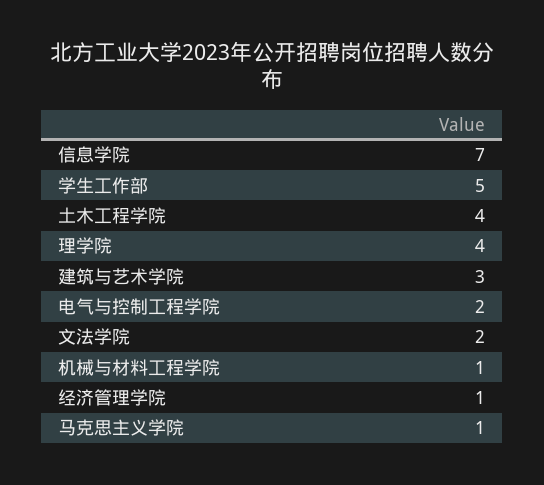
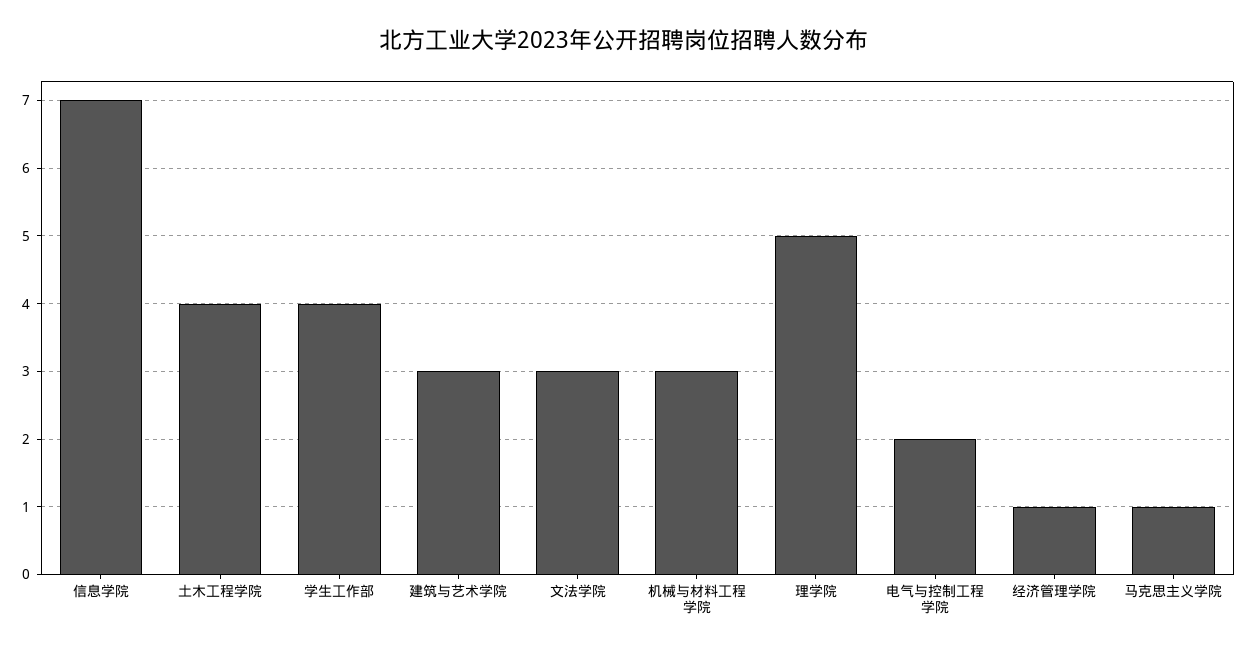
  {
    "信息学院": 7,
-   "学生工作部": 5,
+   "学生工作部": 4,
    "土木工程学院": 4,
-   "理学院": 4,
+   "理学院": 5,
    "建筑与艺术学院": 3,
    "电气与控制工程学院": 2,
-   "文法学院": 2,
+   "文法学院": 3,
-   "机械与材料工程学院": 1,
+   "机械与材料工程学院": 3,
    "经济管理学院": 1,
    "马克思主义学院": 1
  }

